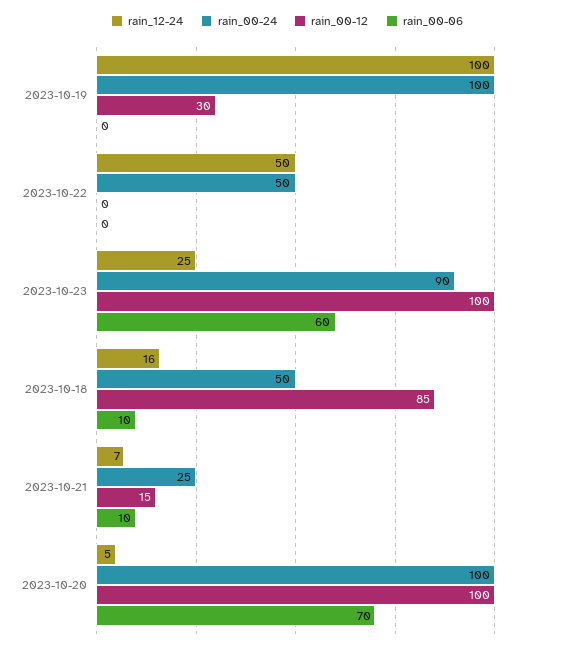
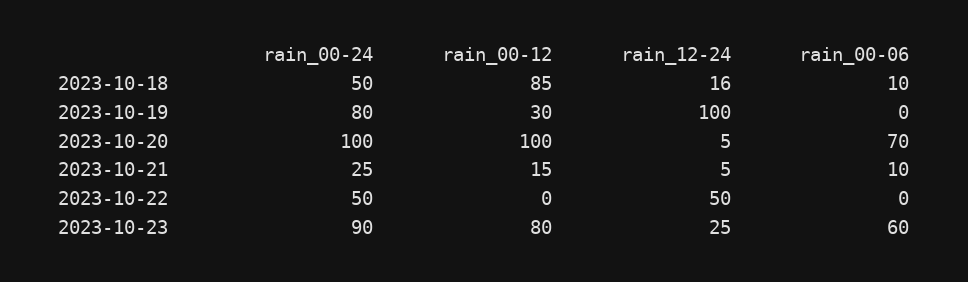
  {
    "rain_12-24": {
      "2023-10-19": 100,
      "2023-10-22": 50,
      "2023-10-23": 25,
      "2023-10-18": 16,
-     "2023-10-21": 7,
+     "2023-10-21": 5,
      "2023-10-20": 5
    },
    "rain_00-24": {
-     "2023-10-19": 100,
+     "2023-10-19": 80,
      "2023-10-22": 50,
      "2023-10-23": 90,
      "2023-10-18": 50,
      "2023-10-21": 25,
      "2023-10-20": 100
    },
    "rain_00-12": {
      "2023-10-19": 30,
      "2023-10-22": 0,
-     "2023-10-23": 100,
+     "2023-10-23": 80,
      "2023-10-18": 85,
      "2023-10-21": 15,
      "2023-10-20": 100
    },
    "rain_00-06": {
      "2023-10-19": 0,
      "2023-10-22": 0,
      "2023-10-23": 60,
      "2023-10-18": 10,
      "2023-10-21": 10,
      "2023-10-20": 70
    }
  }

